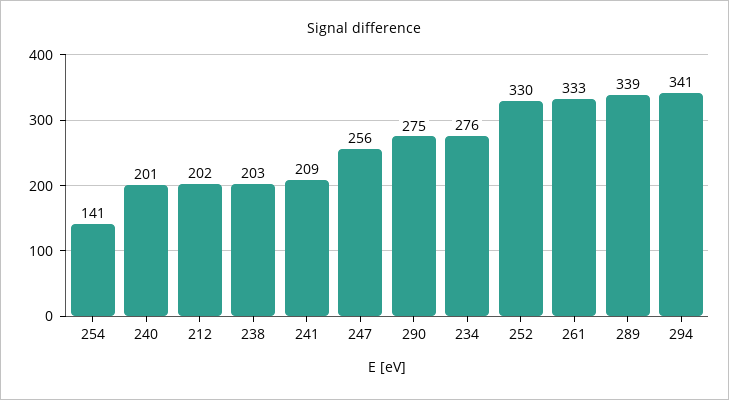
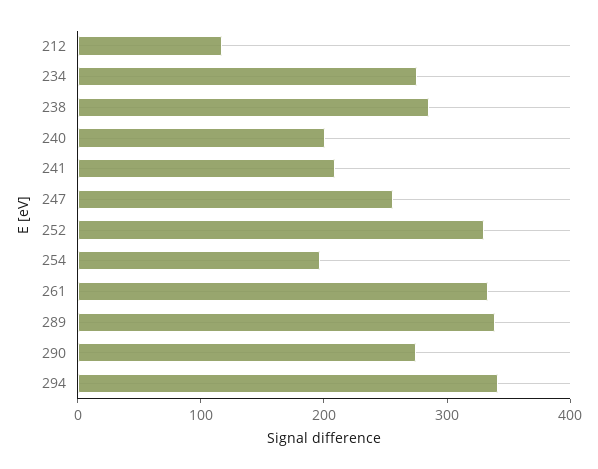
  {
-   "254": 141,
+   "254": 200,
    "240": 201,
-   "212": 202,
+   "212": 120,
-   "238": 203,
+   "238": 280,
    "241": 209,
    "247": 256,
    "290": 275,
    "234": 276,
    "252": 330,
    "261": 333,
    "289": 339,
    "294": 341
  }

